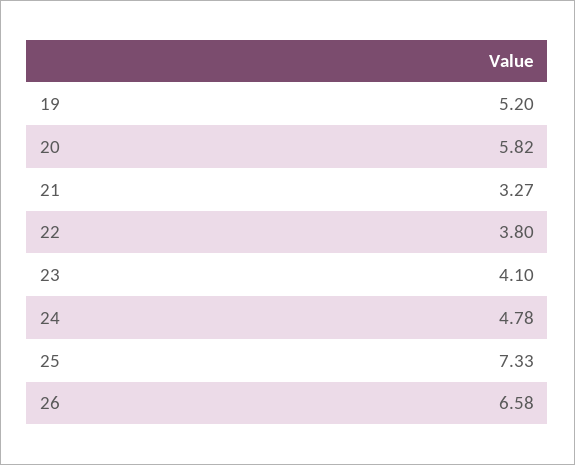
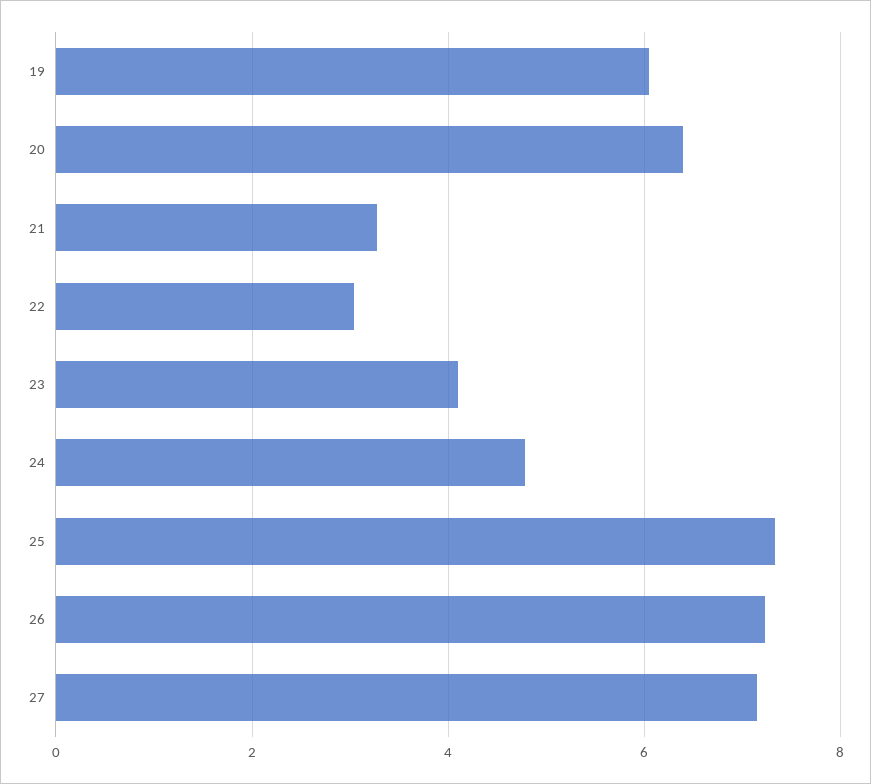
  {
-   "19": 5.2,
+   "19": 6,
-   "20": 5.82,
+   "20": 6.4,
    "21": 3.27,
-   "22": 3.8,
+   "22": 3,
    "23": 4.1,
    "24": 4.78,
    "25": 7.33,
-   "26": 6.58
+   "26": 7.2,
+   "27": 7.2
  }

